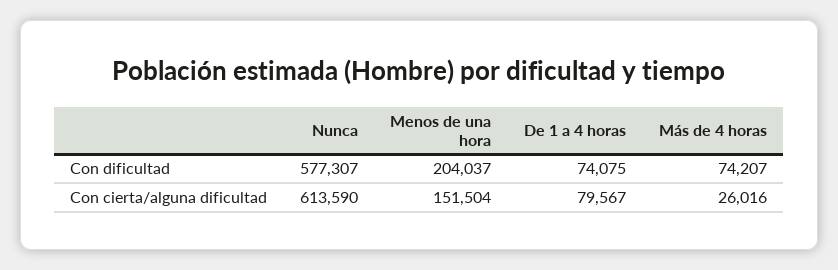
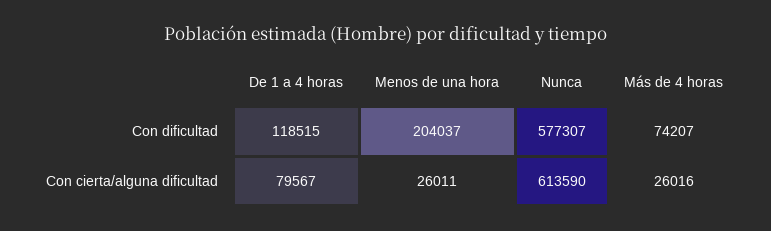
  {
    "Nunca": {
      "Con dificultad": 577307,
      "Con cierta/alguna dificultad": 613590
    },
    "Menos de una hora": {
      "Con dificultad": 204037,
-     "Con cierta/alguna dificultad": 151504
+     "Con cierta/alguna dificultad": 26011
    },
    "De 1 a 4 horas": {
-     "Con dificultad": 74075,
+     "Con dificultad": 118515,
      "Con cierta/alguna dificultad": 79567
    },
    "Más de 4 horas": {
      "Con dificultad": 74207,
      "Con cierta/alguna dificultad": 26016
    }
  }

